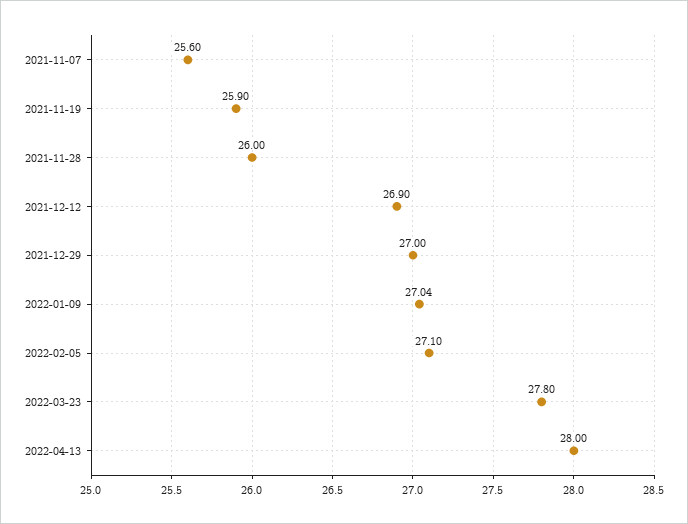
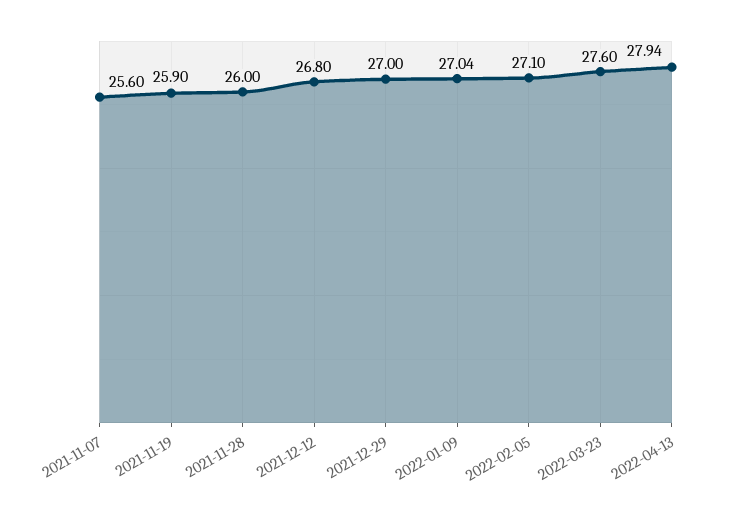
  {
    "2021-11-07": 25.6,
    "2021-11-19": 25.9,
    "2021-11-28": 26,
-   "2021-12-12": 26.9,
+   "2021-12-12": 26.8,
    "2021-12-29": 27,
    "2022-01-09": 27.04,
    "2022-02-05": 27.1,
-   "2022-03-23": 27.8,
+   "2022-03-23": 27.6,
-   "2022-04-13": 28
+   "2022-04-13": 27.94
  }

